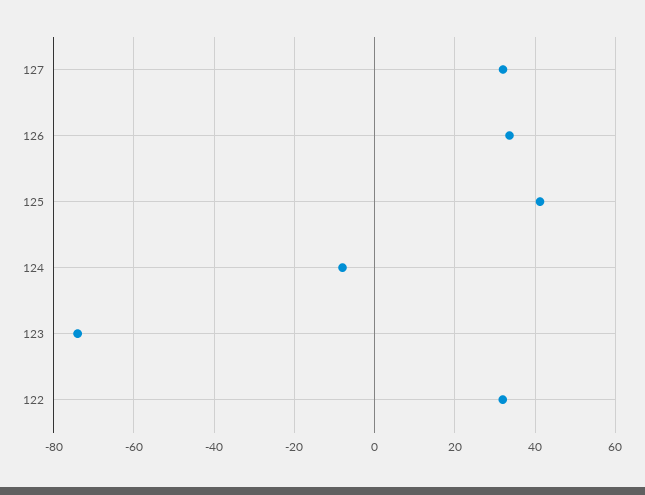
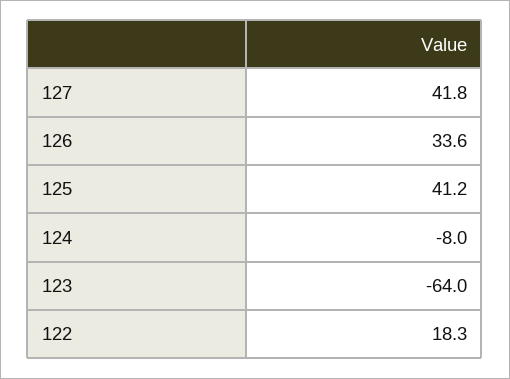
  {
-   "127": 32,
+   "127": 41.8,
    "126": 33.6,
    "125": 41.2,
    "124": -8,
-   "123": -74,
+   "123": -64,
-   "122": 32
+   "122": 18.3
  }

